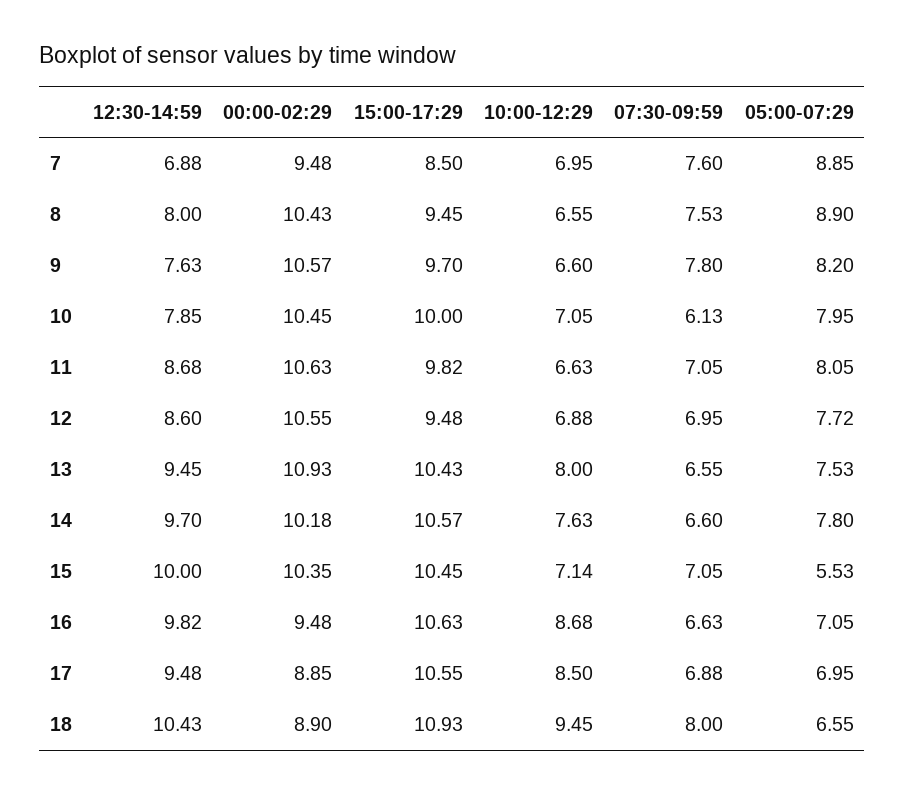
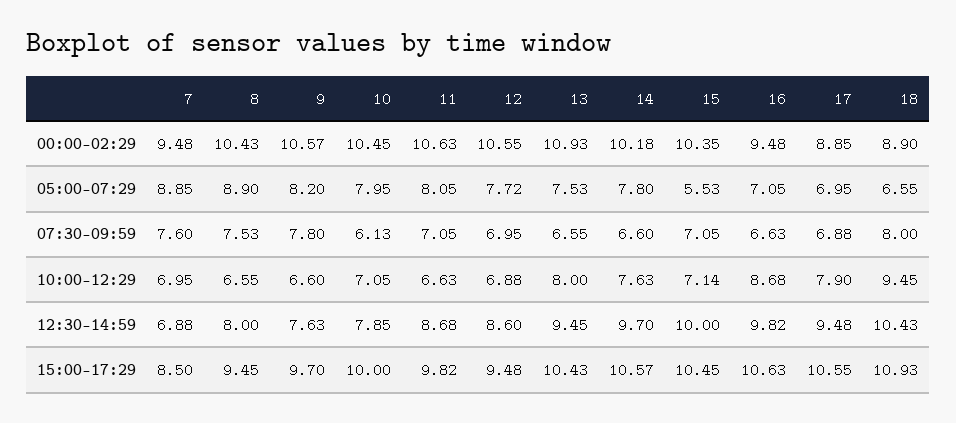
  {
    "12:30-14:59": {
      "7": 6.88,
      "8": 8,
      "9": 7.63,
      "10": 7.85,
      "11": 8.68,
      "12": 8.6,
      "13": 9.45,
      "14": 9.7,
      "15": 10,
      "16": 9.82,
      "17": 9.48,
      "18": 10.43
    },
    "00:00-02:29": {
      "7": 9.48,
      "8": 10.43,
      "9": 10.57,
      "10": 10.45,
      "11": 10.63,
      "12": 10.55,
      "13": 10.93,
      "14": 10.18,
      "15": 10.35,
      "16": 9.48,
      "17": 8.85,
      "18": 8.9
    },
    "15:00-17:29": {
      "7": 8.5,
      "8": 9.45,
      "9": 9.7,
      "10": 10,
      "11": 9.82,
      "12": 9.48,
      "13": 10.43,
      "14": 10.57,
      "15": 10.45,
      "16": 10.63,
      "17": 10.55,
      "18": 10.93
    },
    "10:00-12:29": {
      "7": 6.95,
      "8": 6.55,
      "9": 6.6,
      "10": 7.05,
      "11": 6.63,
      "12": 6.88,
      "13": 8,
      "14": 7.63,
      "15": 7.14,
      "16": 8.68,
-     "17": 8.5,
+     "17": 7.9,
      "18": 9.45
    },
    "07:30-09:59": {
      "7": 7.6,
      "8": 7.53,
      "9": 7.8,
      "10": 6.13,
      "11": 7.05,
      "12": 6.95,
      "13": 6.55,
      "14": 6.6,
      "15": 7.05,
      "16": 6.63,
      "17": 6.88,
      "18": 8
    },
    "05:00-07:29": {
      "7": 8.85,
      "8": 8.9,
      "9": 8.2,
      "10": 7.95,
      "11": 8.05,
      "12": 7.72,
      "13": 7.53,
      "14": 7.8,
      "15": 5.53,
      "16": 7.05,
      "17": 6.95,
      "18": 6.55
    }
  }

